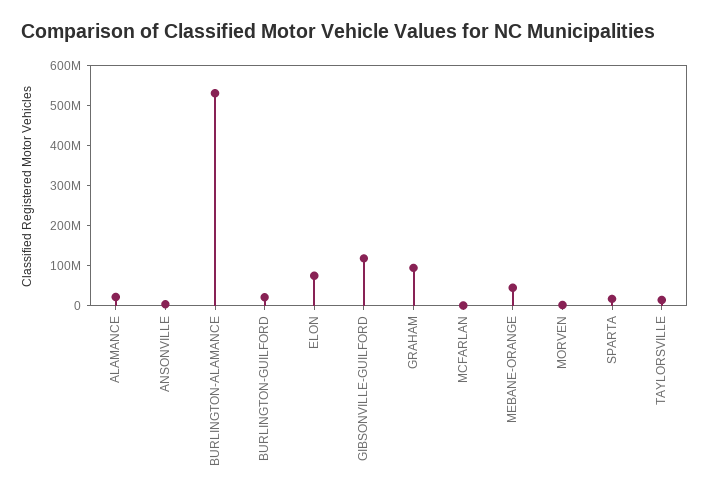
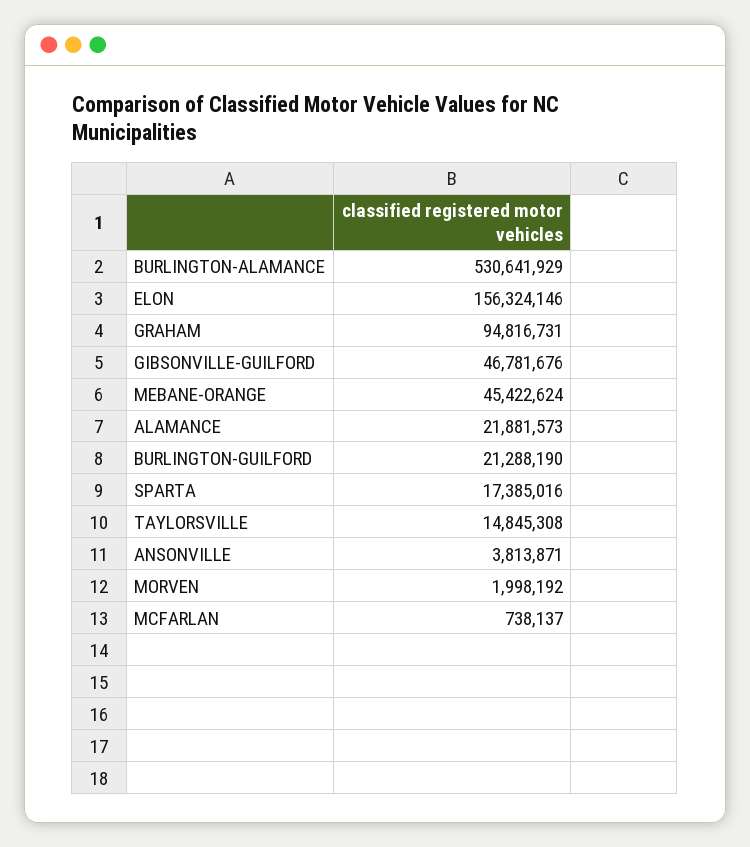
  {
    "ALAMANCE": 21881573,
    "ANSONVILLE": 3813871,
    "BURLINGTON-ALAMANCE": 530641929,
    "BURLINGTON-GUILFORD": 21288190,
-   "ELON": 80000000,
+   "ELON": 156324146,
-   "GIBSONVILLE-GUILFORD": 120000000,
+   "GIBSONVILLE-GUILFORD": 46781676,
    "GRAHAM": 94816731,
    "MCFARLAN": 738137,
    "MEBANE-ORANGE": 45422624,
    "MORVEN": 1998192,
    "SPARTA": 17385016,
    "TAYLORSVILLE": 14845308
  }

